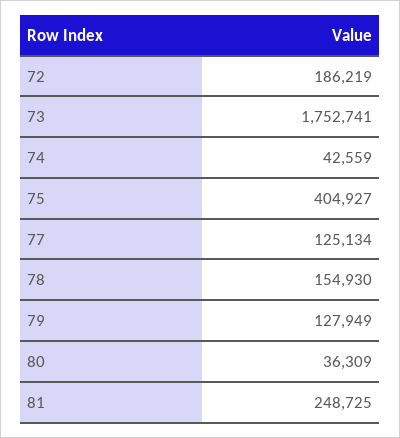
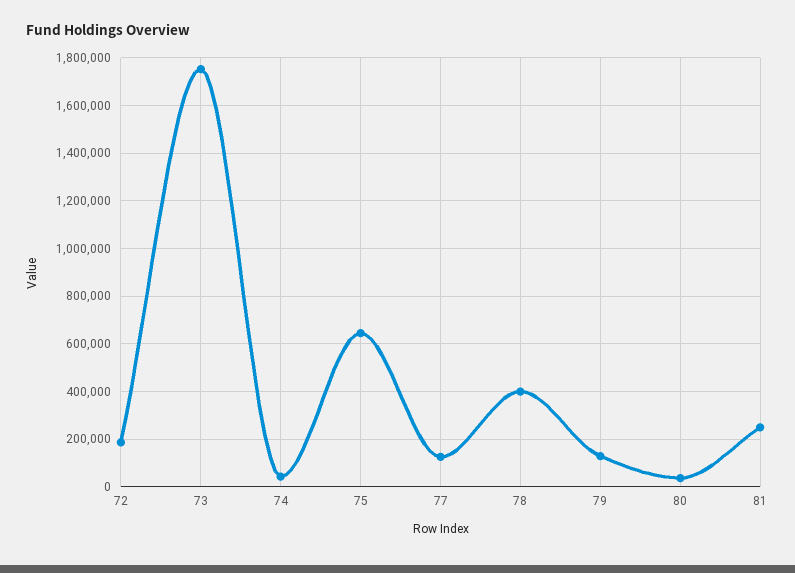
  {
    "72": 186219,
    "73": 1752741,
    "74": 42559,
-   "75": 404927,
+   "75": 650000,
    "77": 125134,
-   "78": 154930,
+   "78": 400000,
    "79": 127949,
    "80": 36309,
    "81": 248725
  }

